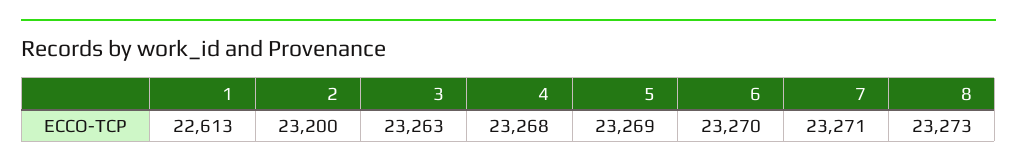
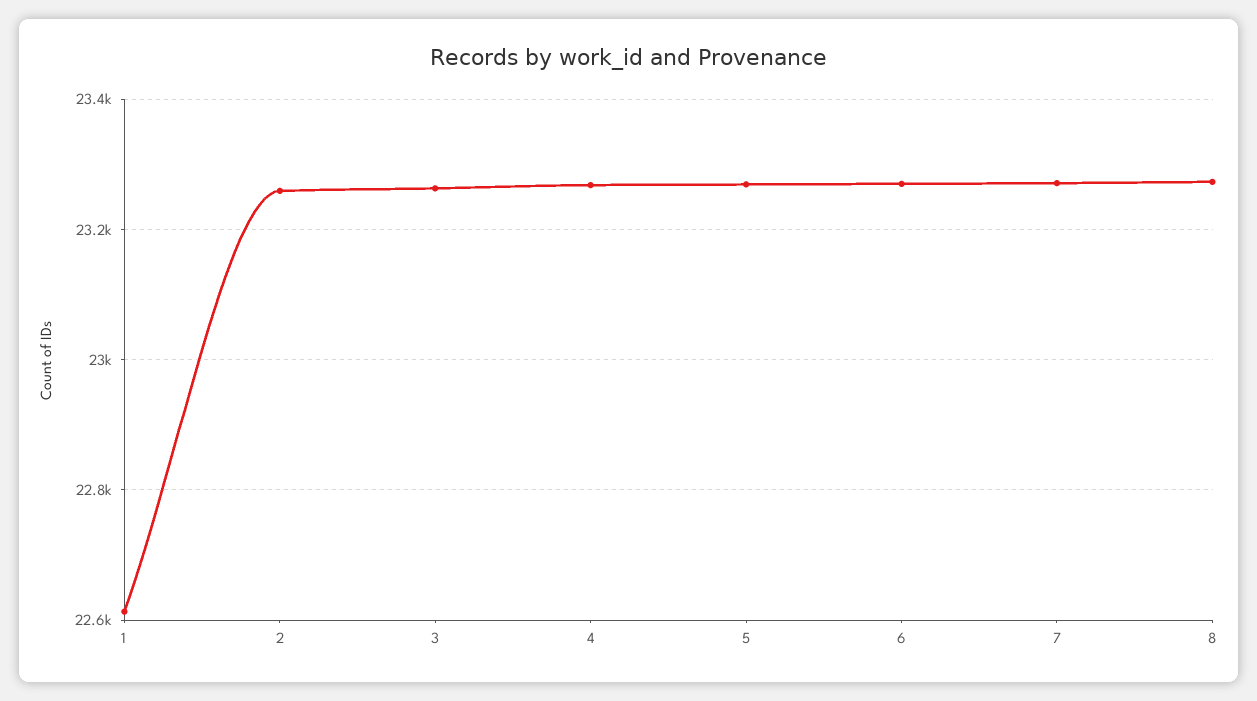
  {
    "1": 22613,
-   "2": 23200,
+   "2": 23260,
    "3": 23263,
    "4": 23268,
    "5": 23269,
    "6": 23270,
    "7": 23271,
    "8": 23273
  }

